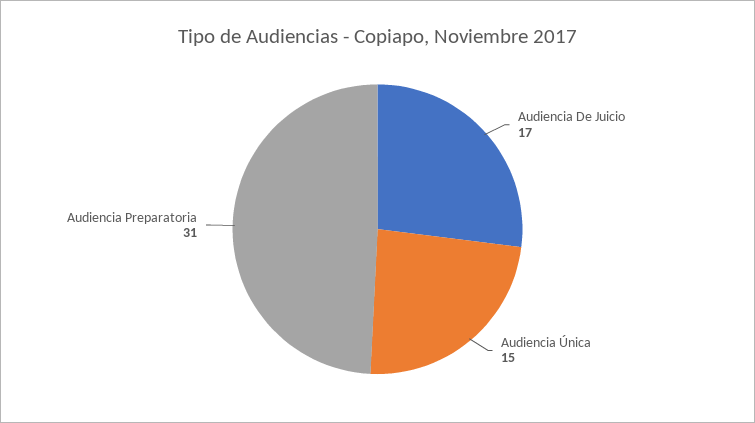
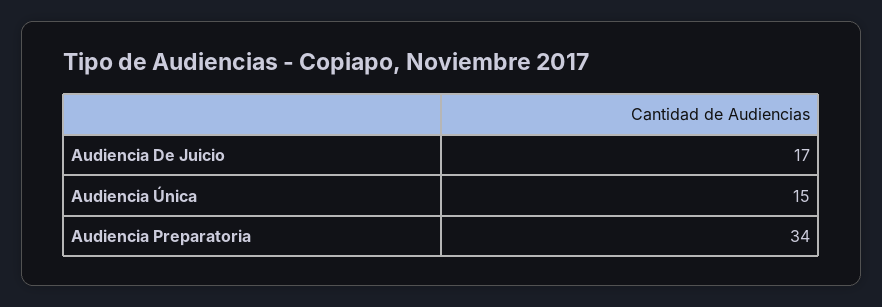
  {
    "Audiencia De Juicio": 17,
    "Audiencia Única": 15,
-   "Audiencia Preparatoria": 31
+   "Audiencia Preparatoria": 34
  }

